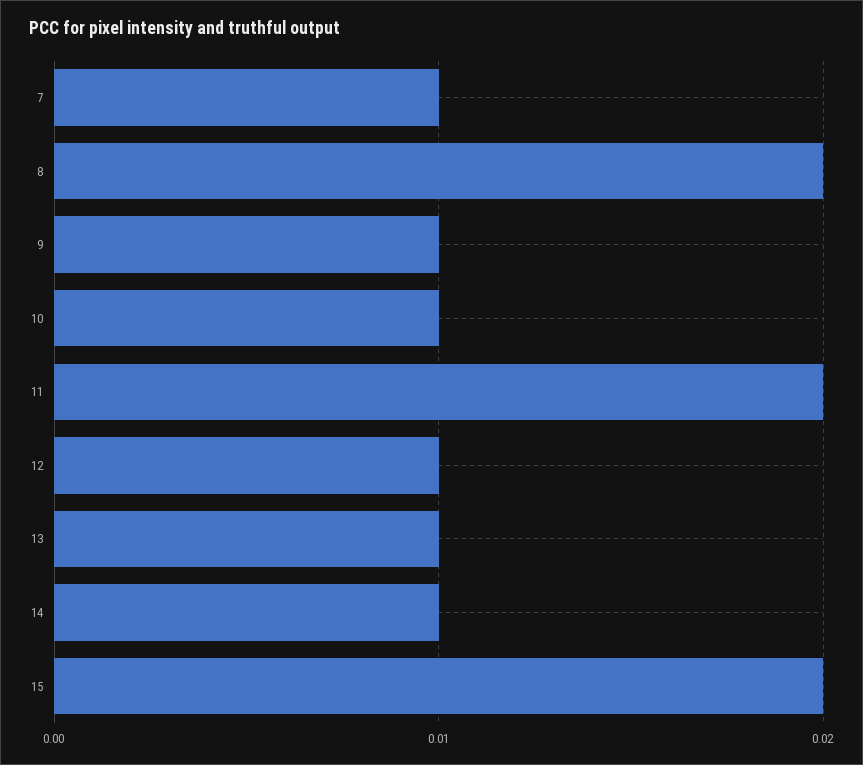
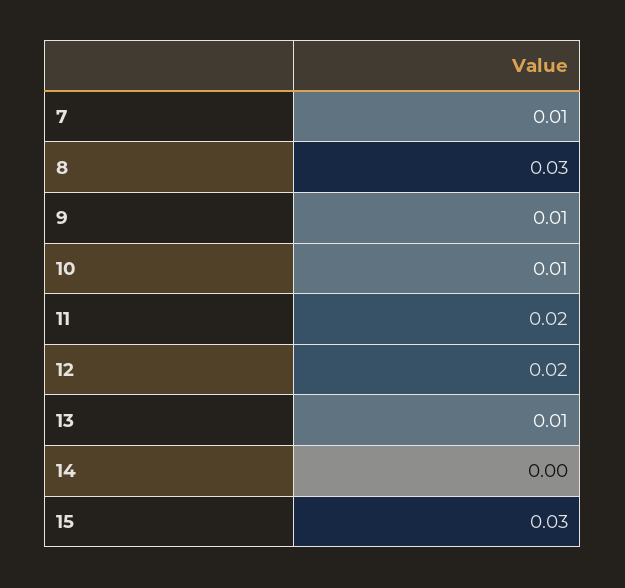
  {
    "7": 0.01,
-   "8": 0.02,
+   "8": 0.03,
    "9": 0.01,
    "10": 0.01,
    "11": 0.02,
-   "12": 0.01,
+   "12": 0.02,
    "13": 0.01,
-   "14": 0.01,
+   "14": 0,
-   "15": 0.02
+   "15": 0.03
  }

